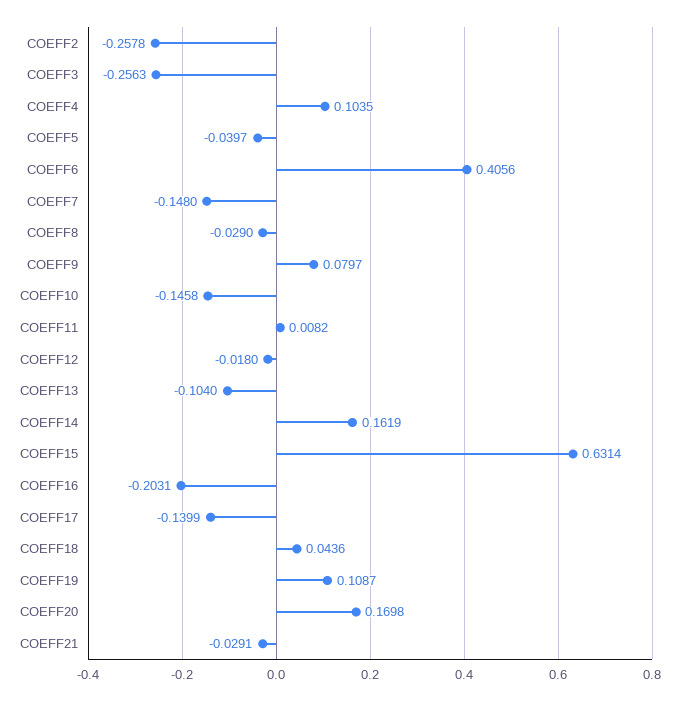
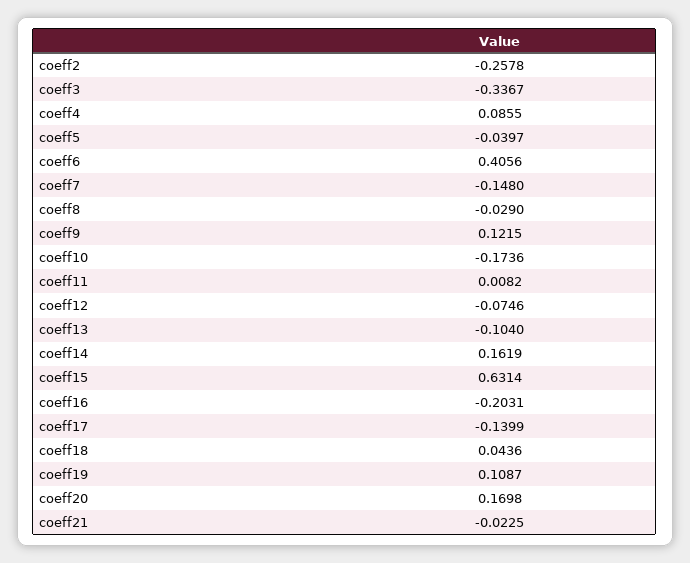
  {
    "COEFF2": -0.2578,
-   "COEFF3": -0.2563,
+   "COEFF3": -0.3367,
-   "COEFF4": 0.1035,
+   "COEFF4": 0.0855,
    "COEFF5": -0.0397,
    "COEFF6": 0.4056,
    "COEFF7": -0.148,
    "COEFF8": -0.029,
-   "COEFF9": 0.0797,
+   "COEFF9": 0.1215,
-   "COEFF10": -0.1458,
+   "COEFF10": -0.1736,
    "COEFF11": 0.0082,
-   "COEFF12": -0.018,
+   "COEFF12": -0.0746,
    "COEFF13": -0.104,
    "COEFF14": 0.1619,
    "COEFF15": 0.6314,
    "COEFF16": -0.2031,
    "COEFF17": -0.1399,
    "COEFF18": 0.0436,
    "COEFF19": 0.1087,
    "COEFF20": 0.1698,
-   "COEFF21": -0.0291
+   "COEFF21": -0.0225
  }

